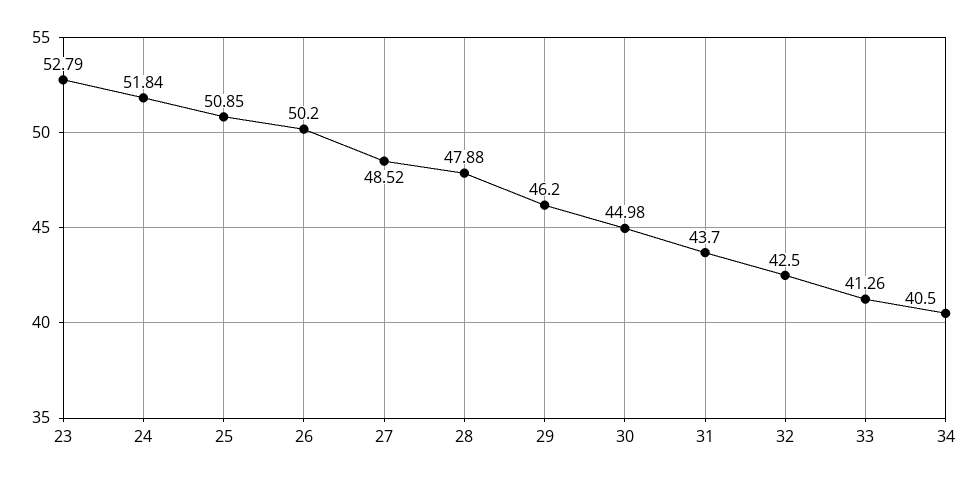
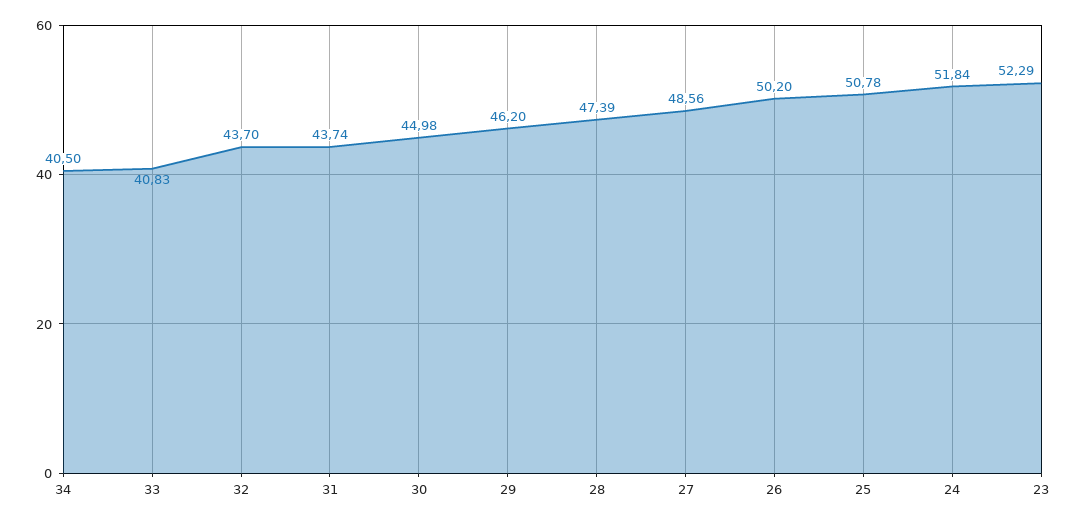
  {
-   "23": 52.79,
+   "23": 52.29,
    "24": 51.84,
-   "25": 50.85,
+   "25": 50.78,
    "26": 50.2,
-   "27": 48.52,
+   "27": 48.56,
-   "28": 47.88,
+   "28": 47.39,
    "29": 46.2,
    "30": 44.98,
-   "31": 43.7,
+   "31": 43.74,
-   "32": 42.5,
+   "32": 43.7,
-   "33": 41.26,
+   "33": 40.83,
    "34": 40.5
  }

